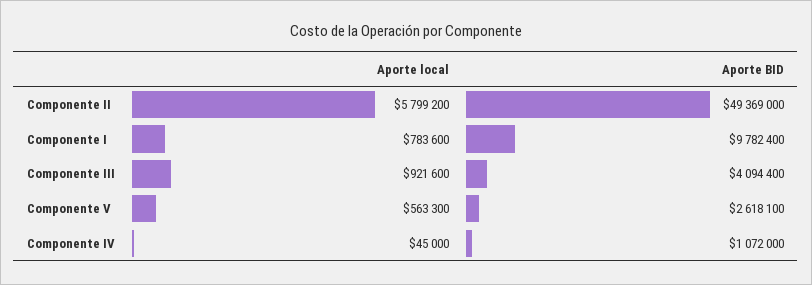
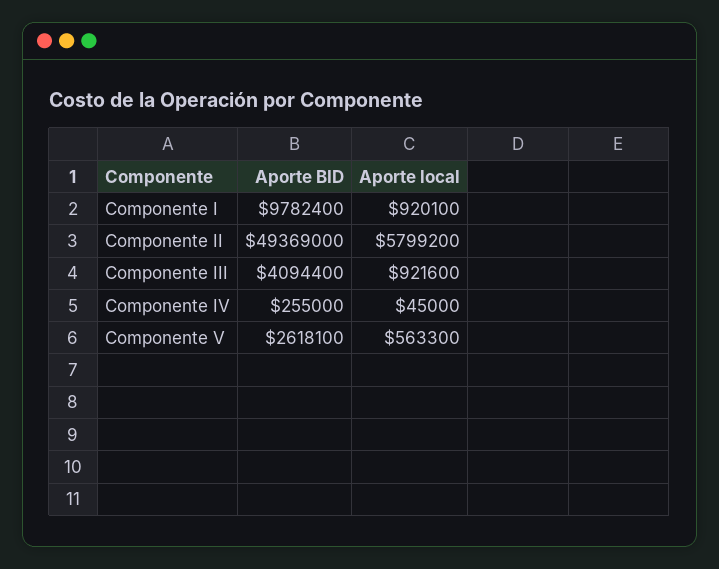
  {
    "Aporte local": {
      "Componente II": 5799200,
-     "Componente I": 783600,
+     "Componente I": 920100,
      "Componente III": 921600,
      "Componente V": 563300,
      "Componente IV": 45000
    },
    "Aporte BID": {
      "Componente II": 49369000,
      "Componente I": 9782400,
      "Componente III": 4094400,
      "Componente V": 2618100,
-     "Componente IV": 1072000
+     "Componente IV": 255000
    }
  }

